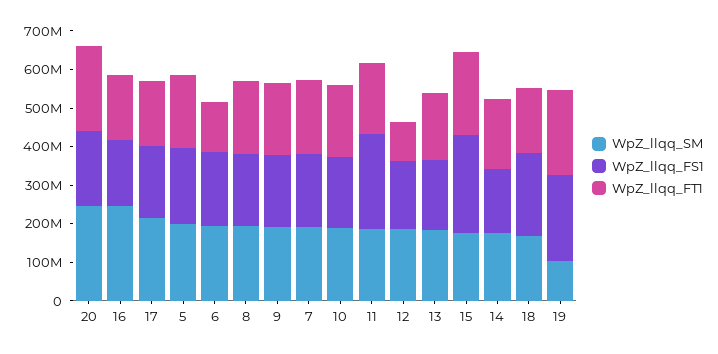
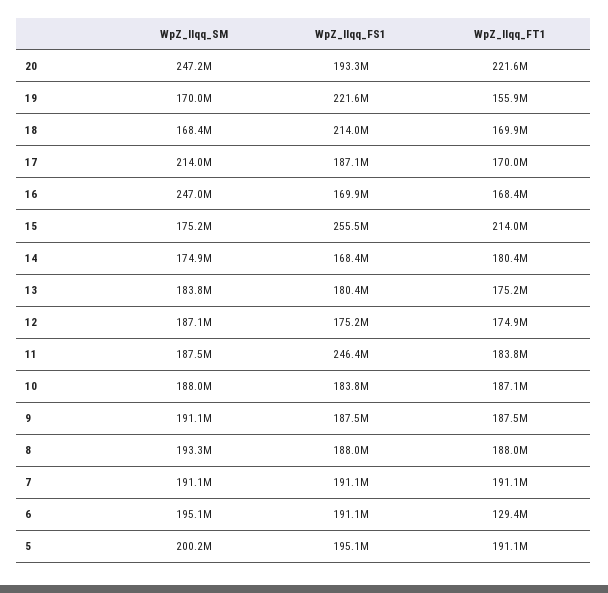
  {
    "WpZ_llqq_SM": {
      "20": 247200000,
      "16": 247000000,
      "17": 214000000,
      "5": 200200000,
      "6": 195100000,
      "8": 193300000,
      "9": 191100000,
      "7": 191100000,
      "10": 188000000,
      "11": 187500000,
      "12": 187100000,
      "13": 183800000,
      "15": 175200000,
      "14": 174900000,
      "18": 168400000,
-     "19": 100000000
+     "19": 170000000
    },
    "WpZ_llqq_FS1": {
      "20": 193300000,
      "16": 169900000,
      "17": 187100000,
      "5": 195100000,
      "6": 191100000,
      "8": 188000000,
      "9": 187500000,
      "7": 191100000,
      "10": 183800000,
      "11": 246400000,
      "12": 175200000,
      "13": 180400000,
      "15": 255500000,
      "14": 168400000,
      "18": 214000000,
      "19": 221600000
    },
    "WpZ_llqq_FT1": {
      "20": 221600000,
      "16": 168400000,
      "17": 170000000,
      "5": 191100000,
      "6": 129400000,
      "8": 188000000,
      "9": 187500000,
      "7": 191100000,
      "10": 187100000,
      "11": 183800000,
-     "12": 100000000,
+     "12": 174900000,
      "13": 175200000,
      "15": 214000000,
      "14": 180400000,
      "18": 169900000,
-     "19": 225000000
+     "19": 155900000
    }
  }

